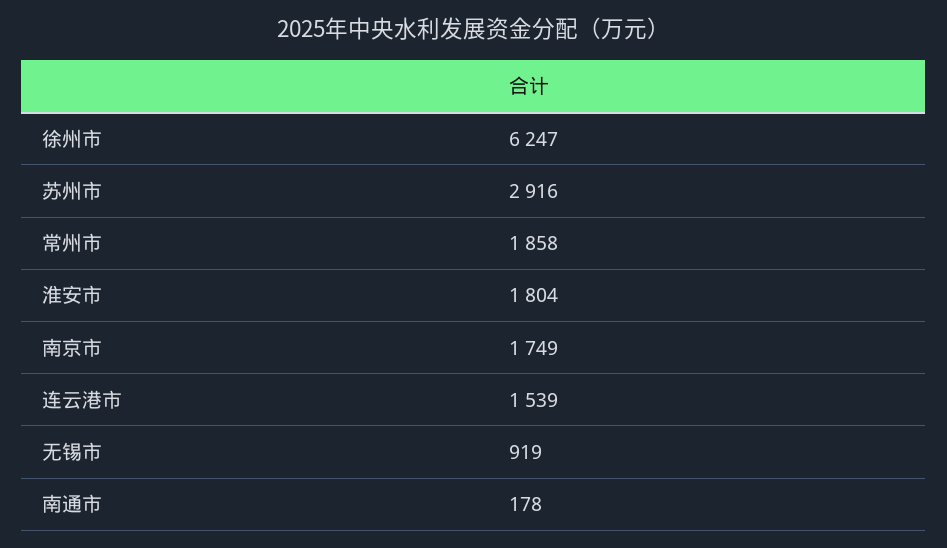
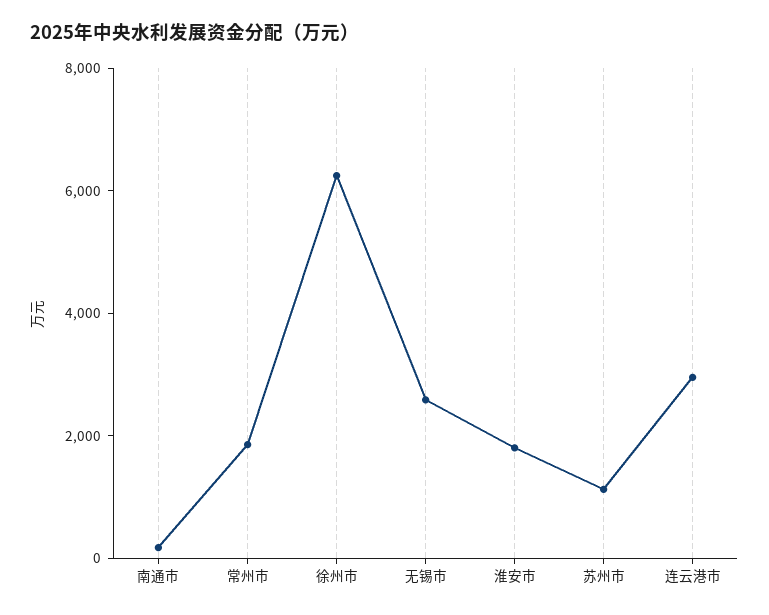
  {
    "徐州市": 6247,
-   "苏州市": 2916,
+   "苏州市": 1000,
    "常州市": 1858,
    "淮安市": 1804,
-   "南京市": 1749,
-   "连云港市": 1539,
+   "连云港市": 3000,
-   "无锡市": 919,
+   "无锡市": 2500,
    "南通市": 178
  }

